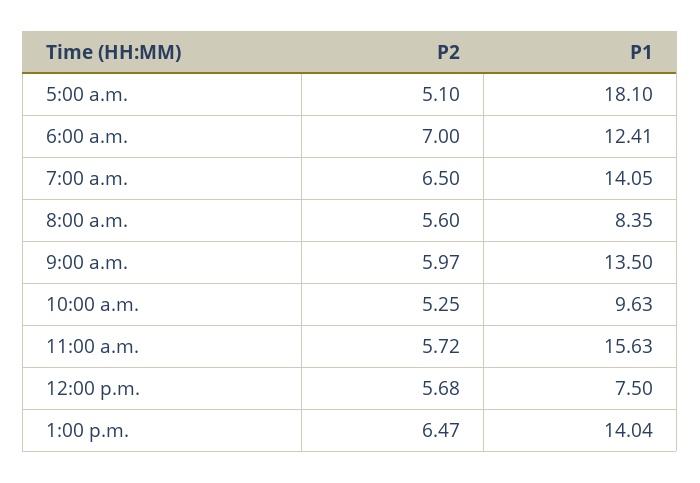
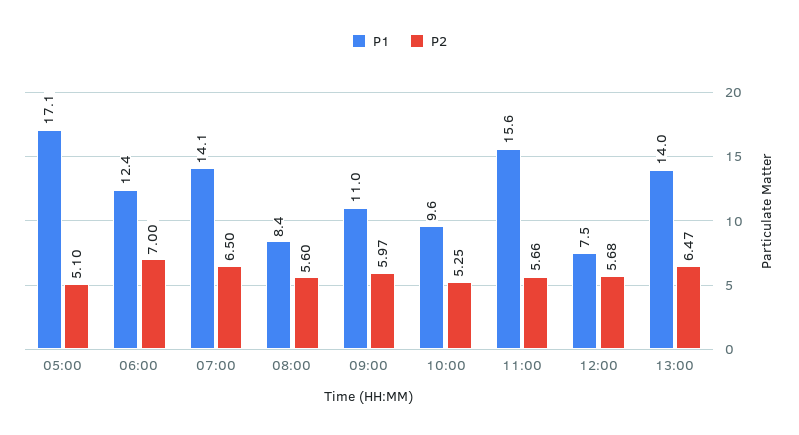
  {
    "P2": {
      "5:00 a.m.": 5.1,
      "6:00 a.m.": 7,
      "7:00 a.m.": 6.5,
      "8:00 a.m.": 5.6,
      "9:00 a.m.": 5.97,
      "10:00 a.m.": 5.25,
-     "11:00 a.m.": 5.72,
+     "11:00 a.m.": 5.66,
      "12:00 p.m.": 5.68,
      "1:00 p.m.": 6.47
    },
    "P1": {
-     "5:00 a.m.": 18.1,
+     "5:00 a.m.": 17.1,
      "6:00 a.m.": 12.41,
      "7:00 a.m.": 14.05,
      "8:00 a.m.": 8.35,
-     "9:00 a.m.": 13.5,
+     "9:00 a.m.": 11,
      "10:00 a.m.": 9.63,
      "11:00 a.m.": 15.63,
      "12:00 p.m.": 7.5,
      "1:00 p.m.": 14.04
    }
  }

